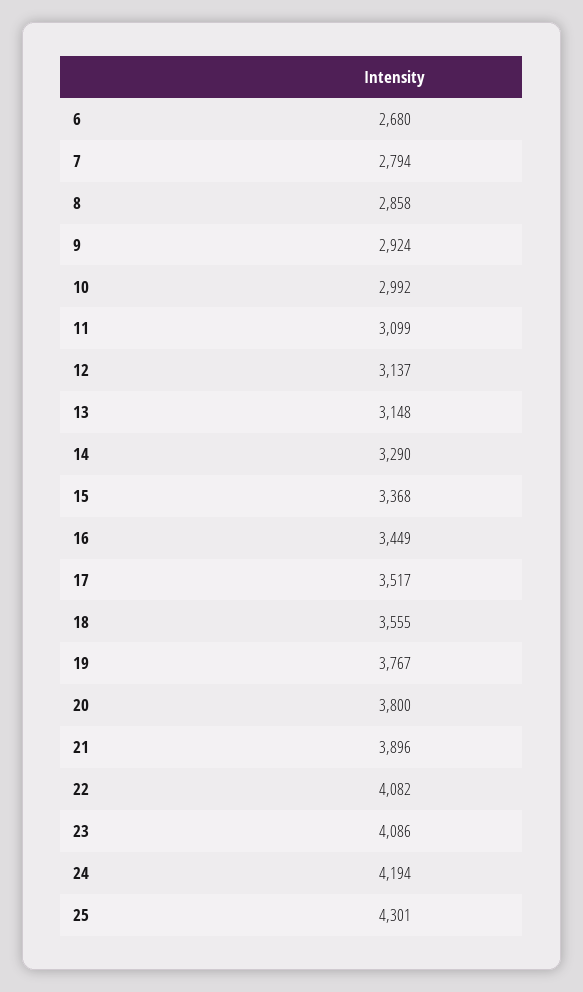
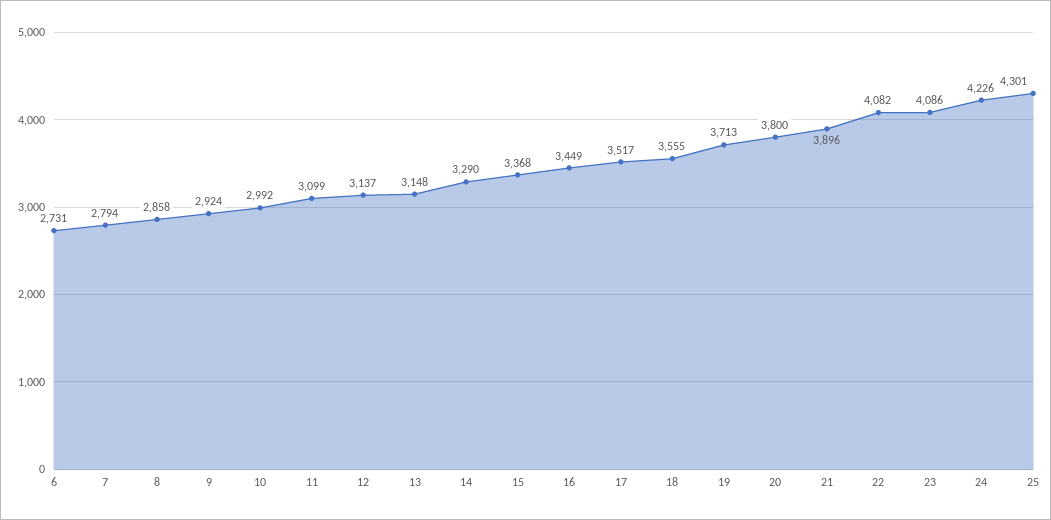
  {
-   "6": 2680,
+   "6": 2731,
    "7": 2794,
    "8": 2858,
    "9": 2924,
    "10": 2992,
    "11": 3099,
    "12": 3137,
    "13": 3148,
    "14": 3290,
    "15": 3368,
    "16": 3449,
    "17": 3517,
    "18": 3555,
-   "19": 3767,
+   "19": 3713,
    "20": 3800,
    "21": 3896,
    "22": 4082,
    "23": 4086,
-   "24": 4194,
+   "24": 4226,
    "25": 4301
  }

